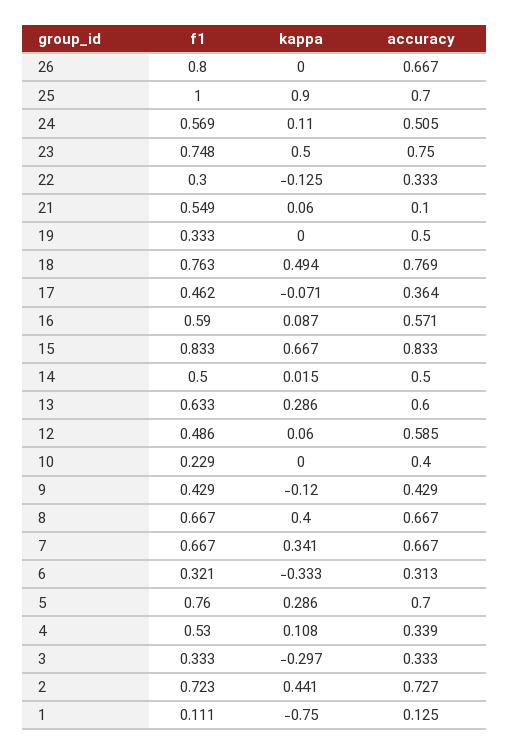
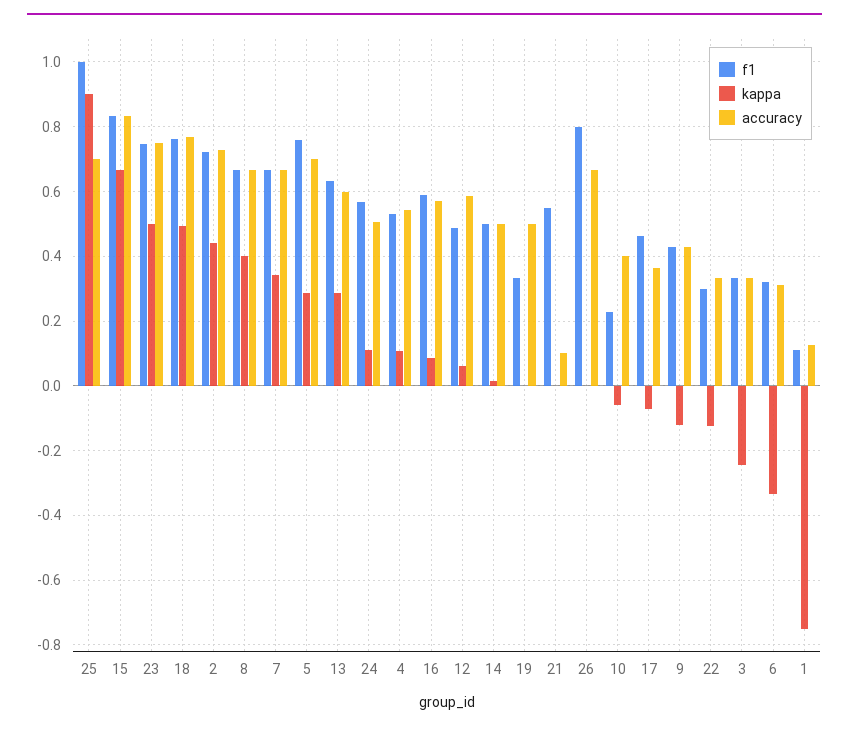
  {
    "f1": {
      "26": 0.8,
      "25": 1,
      "24": 0.569,
      "23": 0.748,
      "22": 0.3,
      "21": 0.549,
      "19": 0.333,
      "18": 0.763,
      "17": 0.462,
      "16": 0.59,
      "15": 0.833,
      "14": 0.5,
      "13": 0.633,
      "12": 0.486,
      "10": 0.229,
      "9": 0.429,
      "8": 0.667,
      "7": 0.667,
      "6": 0.321,
      "5": 0.76,
      "4": 0.53,
      "3": 0.333,
      "2": 0.723,
      "1": 0.111
    },
    "kappa": {
      "26": 0,
      "25": 0.9,
      "24": 0.11,
      "23": 0.5,
      "22": -0.125,
-     "21": 0.06,
+     "21": 0,
      "19": 0,
      "18": 0.494,
      "17": -0.071,
      "16": 0.087,
      "15": 0.667,
      "14": 0.015,
      "13": 0.286,
      "12": 0.06,
-     "10": 0,
+     "10": -0.06,
      "9": -0.12,
      "8": 0.4,
      "7": 0.341,
      "6": -0.333,
      "5": 0.286,
      "4": 0.108,
-     "3": -0.297,
+     "3": -0.24,
      "2": 0.441,
      "1": -0.75
    },
    "accuracy": {
      "26": 0.667,
      "25": 0.7,
      "24": 0.505,
      "23": 0.75,
      "22": 0.333,
      "21": 0.1,
      "19": 0.5,
      "18": 0.769,
      "17": 0.364,
      "16": 0.571,
      "15": 0.833,
      "14": 0.5,
      "13": 0.6,
      "12": 0.585,
      "10": 0.4,
      "9": 0.429,
      "8": 0.667,
      "7": 0.667,
      "6": 0.313,
      "5": 0.7,
-     "4": 0.339,
+     "4": 0.54,
      "3": 0.333,
      "2": 0.727,
      "1": 0.125
    }
  }

